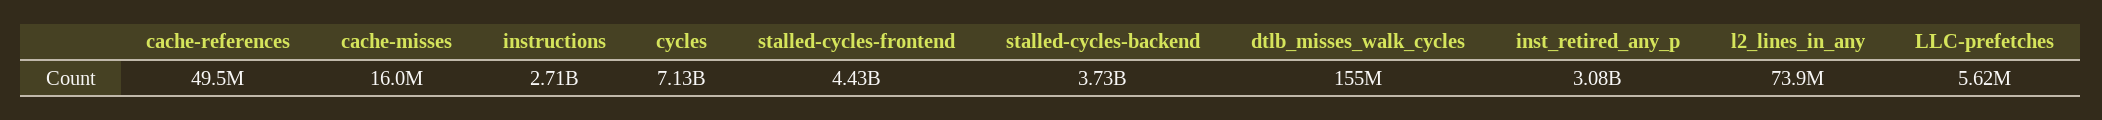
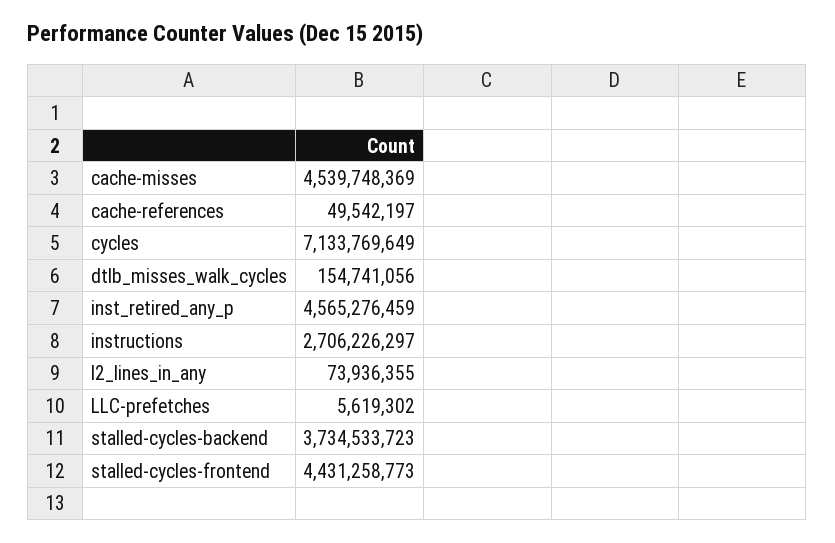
  {
    "cache-references": 49542197,
-   "cache-misses": 16000000,
+   "cache-misses": 4539748369,
    "instructions": 2706226297,
    "cycles": 7133769649,
    "stalled-cycles-frontend": 4431258773,
    "stalled-cycles-backend": 3734533723,
    "dtlb_misses_walk_cycles": 154741056,
-   "inst_retired_any_p": 3080000000,
+   "inst_retired_any_p": 4565276459,
    "l2_lines_in_any": 73936355,
    "LLC-prefetches": 5619302
  }

